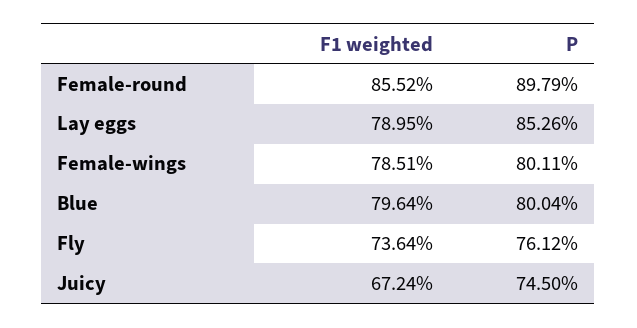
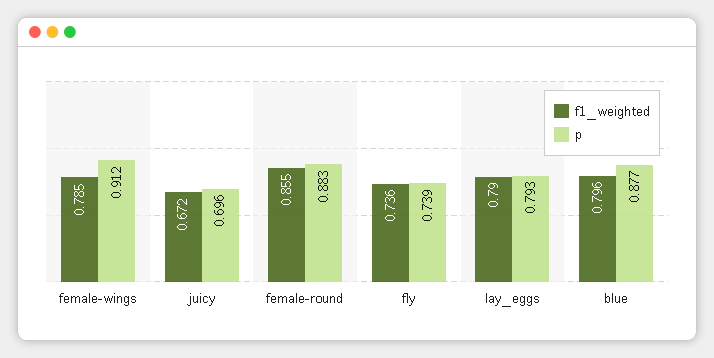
  {
    "F1 weighted": {
      "Female-round": 0.8552,
      "Lay eggs": 0.7895,
      "Female-wings": 0.7851,
      "Blue": 0.7964,
      "Fly": 0.7364,
      "Juicy": 0.6724
    },
    "P": {
-     "Female-round": 0.8979,
+     "Female-round": 0.883,
-     "Lay eggs": 0.8526,
+     "Lay eggs": 0.793,
-     "Female-wings": 0.8011,
+     "Female-wings": 0.912,
-     "Blue": 0.8004,
+     "Blue": 0.877,
-     "Fly": 0.7612,
+     "Fly": 0.739,
-     "Juicy": 0.745
+     "Juicy": 0.696
    }
  }

